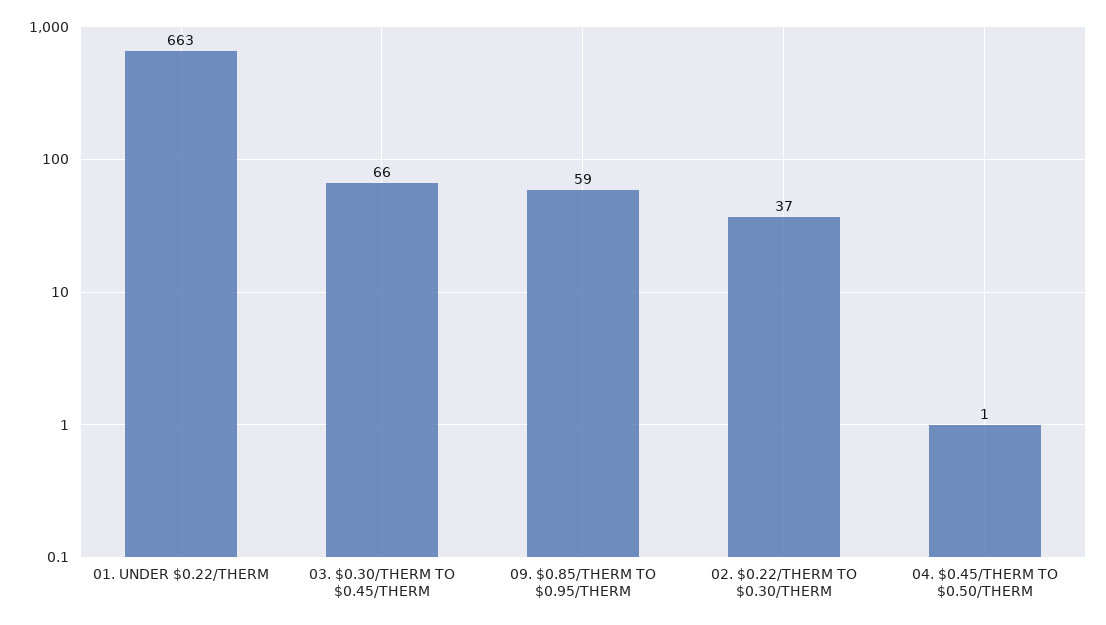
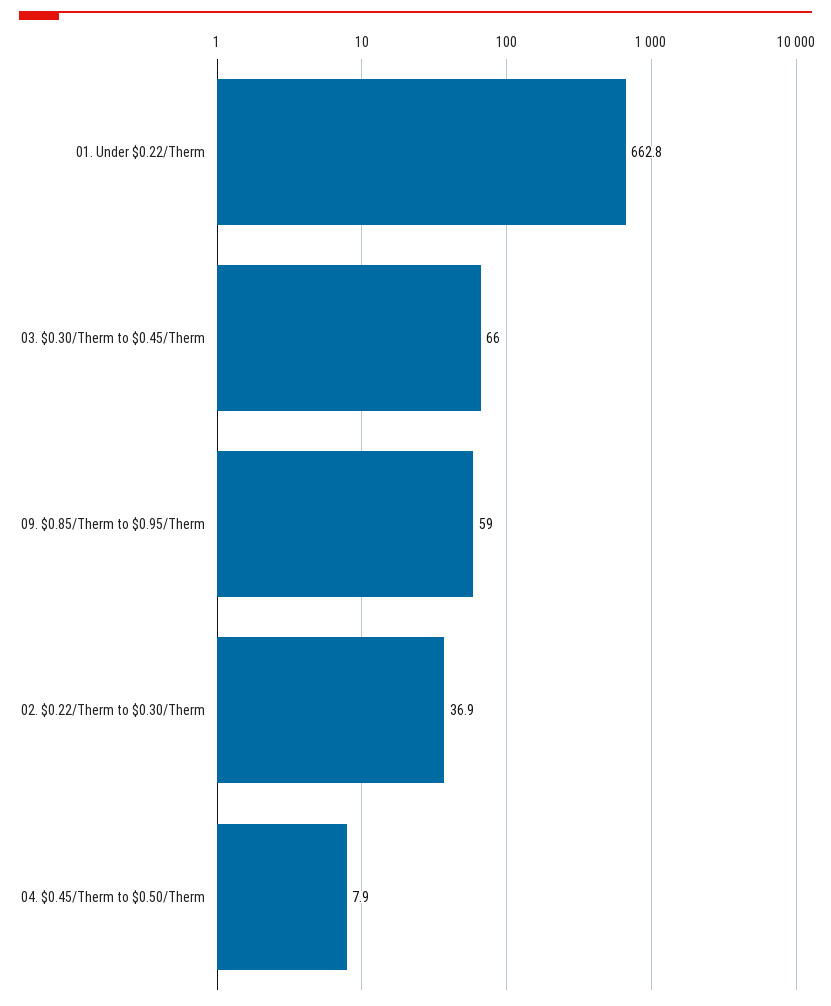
  {
    "01. UNDER $0.22/THERM": 662.8,
    "03. $0.30/THERM TO $0.45/THERM": 66,
    "09. $0.85/THERM TO $0.95/THERM": 59,
    "02. $0.22/THERM TO $0.30/THERM": 36.9,
-   "04. $0.45/THERM TO $0.50/THERM": 1
+   "04. $0.45/THERM TO $0.50/THERM": 7.9
  }

